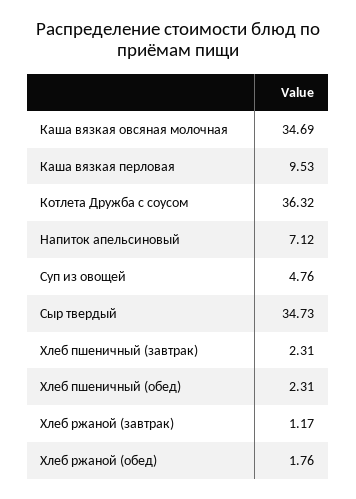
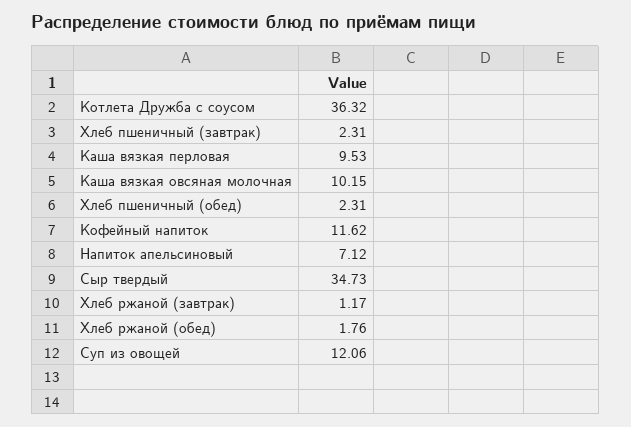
  {
-   "Каша вязкая овсяная молочная": 34.69,
+   "Каша вязкая овсяная молочная": 10.15,
    "Каша вязкая перловая": 9.53,
    "Котлета Дружба с соусом": 36.32,
    "Напиток апельсиновый": 7.12,
-   "Суп из овощей": 4.76,
+   "Суп из овощей": 12.06,
    "Сыр твердый": 34.73,
    "Хлеб пшеничный (завтрак)": 2.31,
    "Хлеб пшеничный (обед)": 2.31,
    "Хлеб ржаной (завтрак)": 1.17,
-   "Хлеб ржаной (обед)": 1.76
+   "Хлеб ржаной (обед)": 1.76,
+   "Кофейный напиток": 11.62
  }

